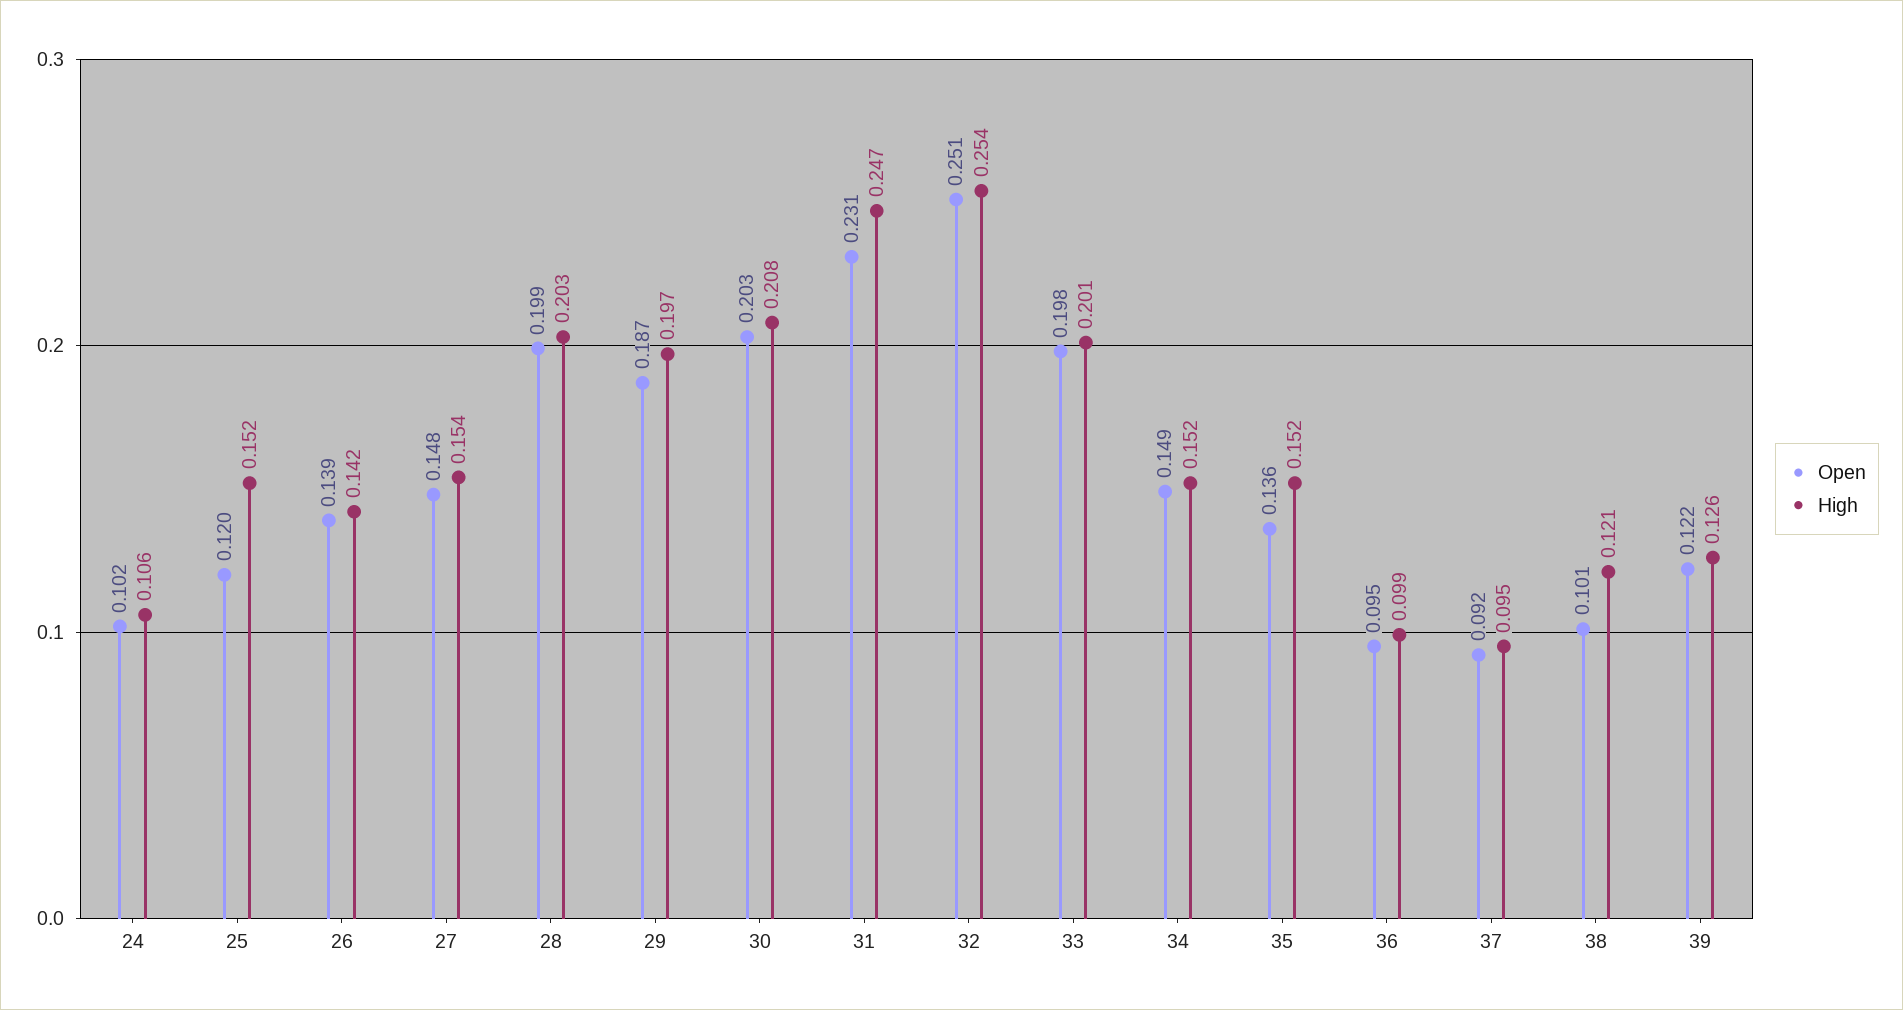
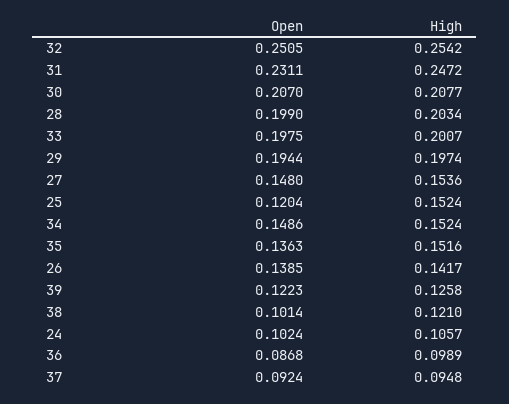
  {
    "Open": {
      "24": 0.1024,
      "25": 0.1204,
      "26": 0.1385,
      "27": 0.148,
      "28": 0.199,
-     "29": 0.187,
+     "29": 0.1944,
-     "30": 0.203,
+     "30": 0.207,
      "31": 0.2311,
      "32": 0.2505,
      "33": 0.1975,
      "34": 0.1486,
      "35": 0.1363,
-     "36": 0.095,
+     "36": 0.0868,
      "37": 0.0924,
      "38": 0.1014,
      "39": 0.1223
    },
    "High": {
      "24": 0.1057,
      "25": 0.1524,
      "26": 0.1417,
      "27": 0.1536,
      "28": 0.2034,
      "29": 0.1974,
      "30": 0.2077,
      "31": 0.2472,
      "32": 0.2542,
      "33": 0.2007,
      "34": 0.1524,
      "35": 0.1516,
      "36": 0.0989,
      "37": 0.0948,
      "38": 0.121,
      "39": 0.1258
    }
  }

